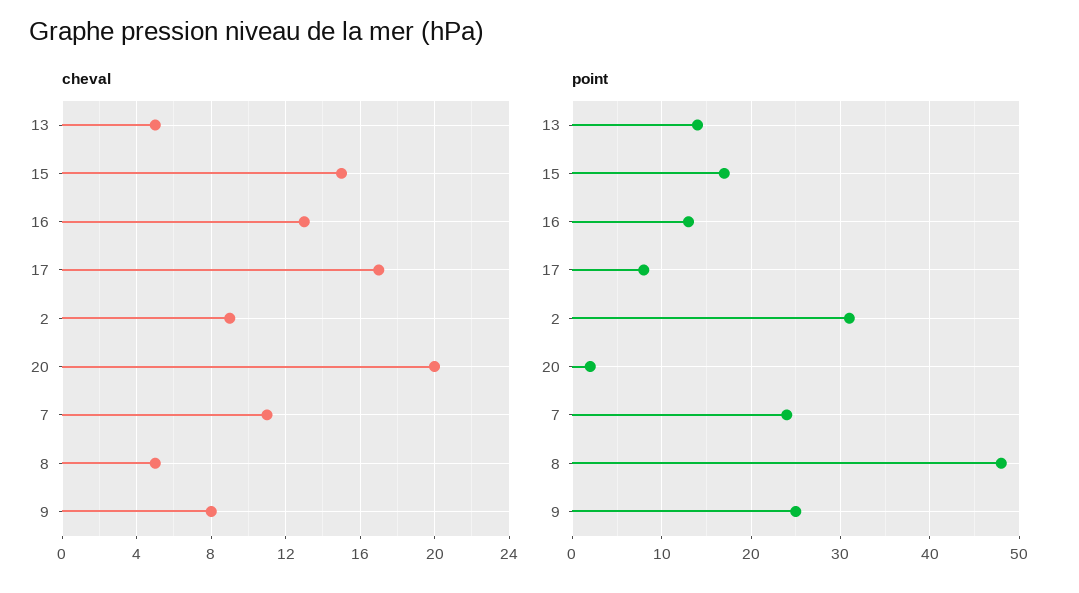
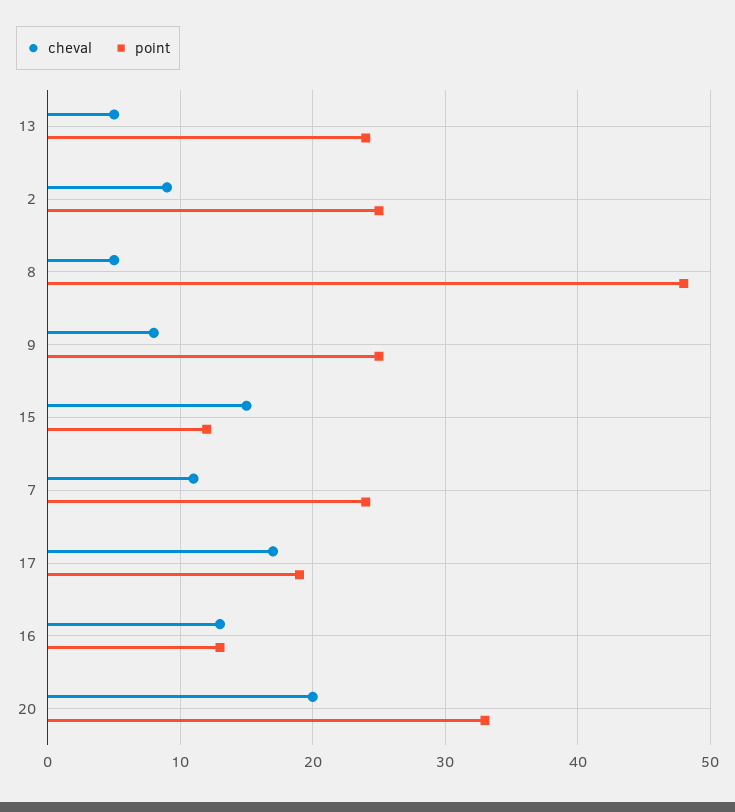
  {
    "cheval": {
      "13": 5,
      "15": 15,
      "16": 13,
      "17": 17,
      "2": 9,
      "20": 20,
      "7": 11,
      "8": 5,
      "9": 8
    },
    "point": {
-     "13": 14,
+     "13": 24,
-     "15": 17,
+     "15": 12,
      "16": 13,
-     "17": 8,
+     "17": 19,
-     "2": 31,
+     "2": 25,
-     "20": 2,
+     "20": 33,
      "7": 24,
      "8": 48,
      "9": 25
    }
  }

